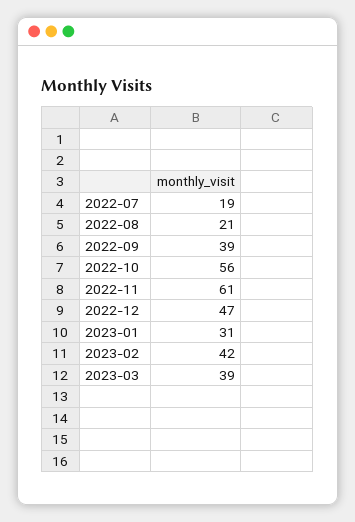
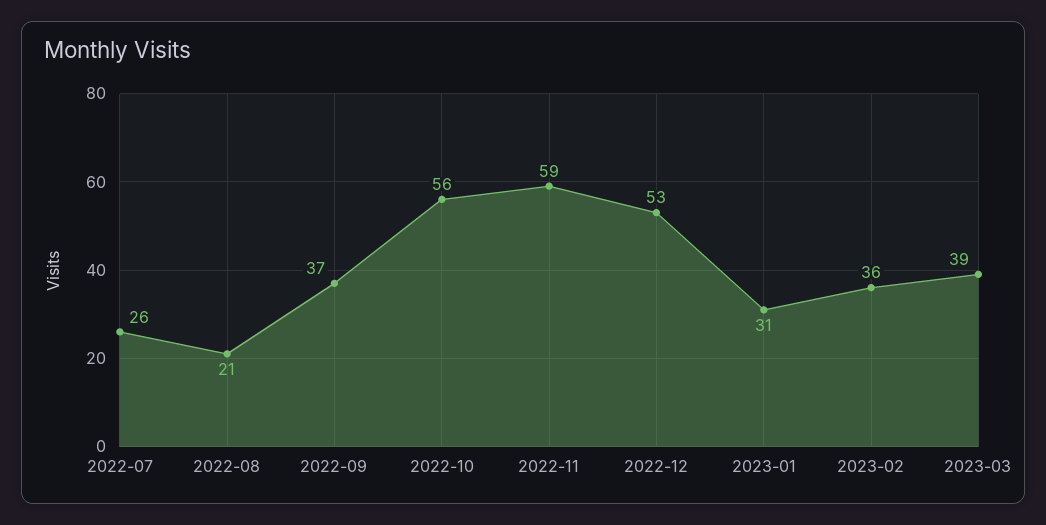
  {
-   "2022-07": 19,
+   "2022-07": 26,
    "2022-08": 21,
-   "2022-09": 39,
+   "2022-09": 37,
    "2022-10": 56,
-   "2022-11": 61,
+   "2022-11": 59,
-   "2022-12": 47,
+   "2022-12": 53,
    "2023-01": 31,
-   "2023-02": 42,
+   "2023-02": 36,
    "2023-03": 39
  }

